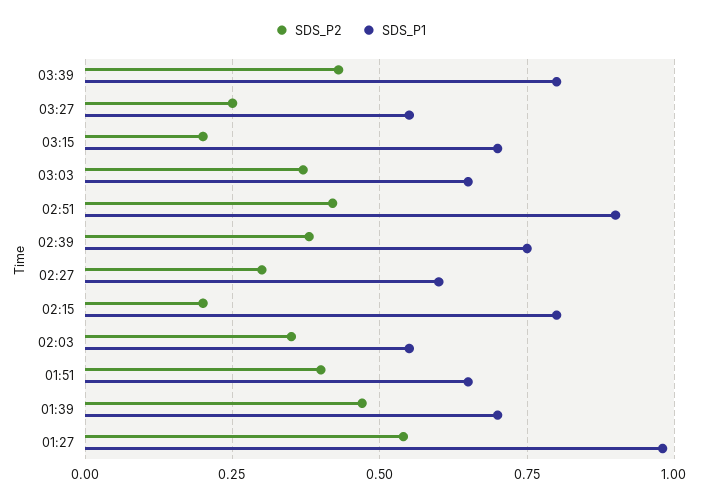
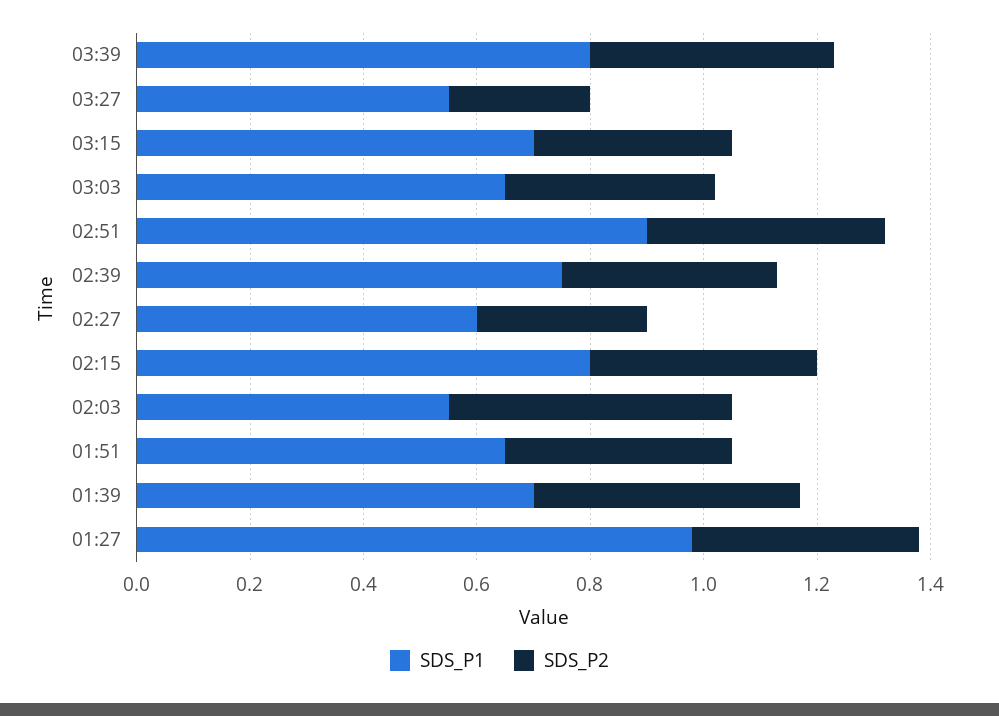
  {
    "SDS_P2": {
      "03:39": 0.45,
      "03:27": 0.25,
-     "03:15": 0.2,
+     "03:15": 0.35,
      "03:03": 0.35,
      "02:51": 0.4,
      "02:39": 0.4,
      "02:27": 0.3,
-     "02:15": 0.2,
+     "02:15": 0.4,
-     "02:03": 0.35,
+     "02:03": 0.5,
      "01:51": 0.4,
      "01:39": 0.45,
-     "01:27": 0.55
+     "01:27": 0.4
    },
    "SDS_P1": {
      "03:39": 0.8,
      "03:27": 0.55,
      "03:15": 0.7,
      "03:03": 0.65,
      "02:51": 0.9,
      "02:39": 0.75,
      "02:27": 0.6,
      "02:15": 0.8,
      "02:03": 0.55,
      "01:51": 0.65,
      "01:39": 0.7,
      "01:27": 1
    }
  }

